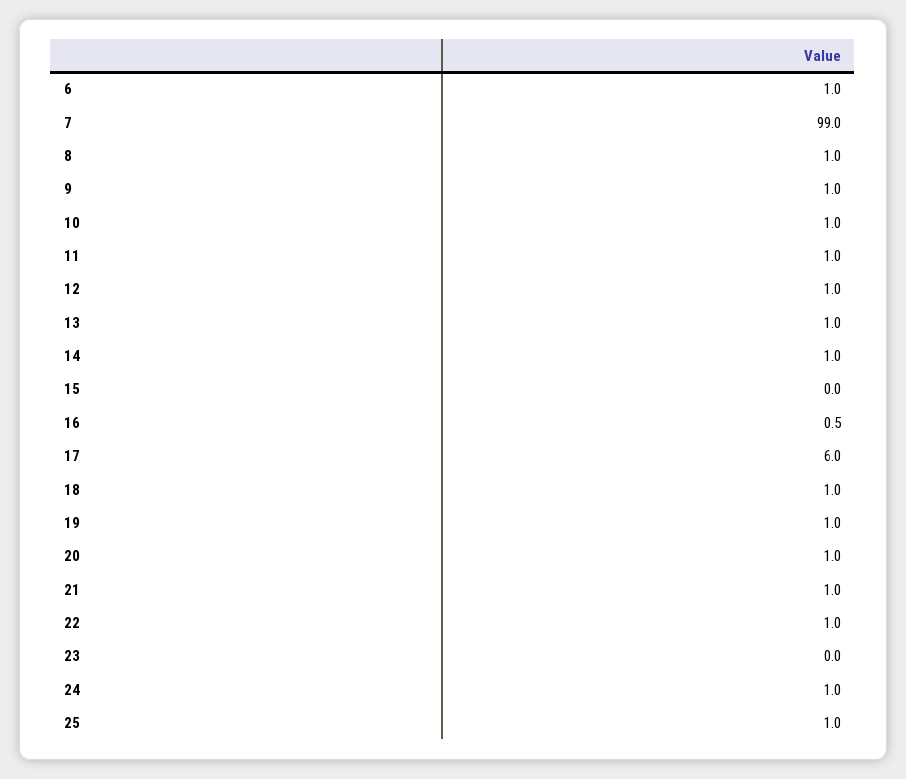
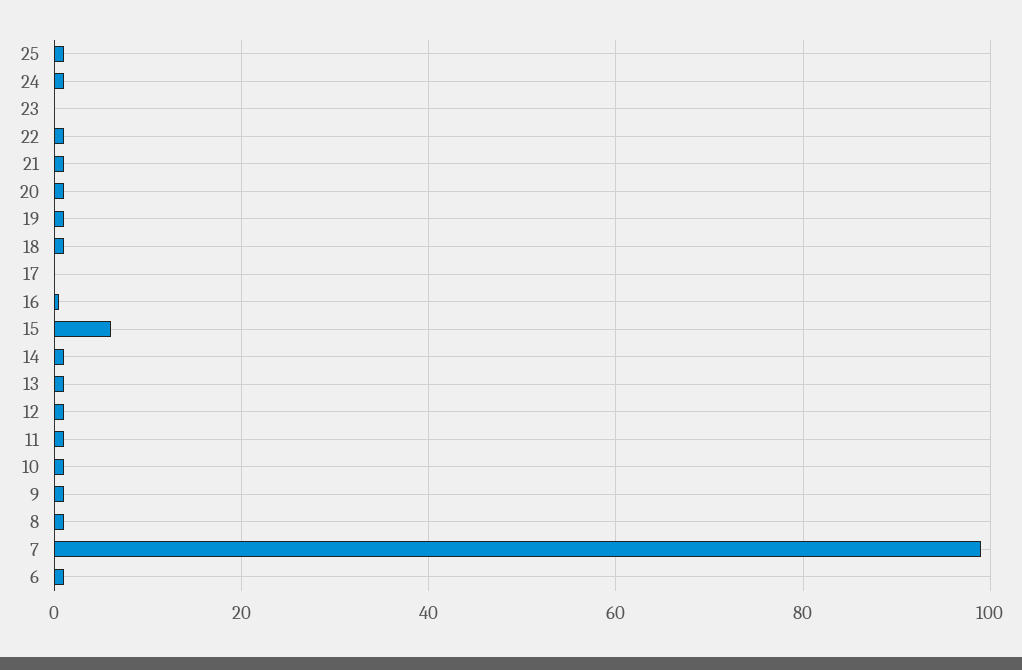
  {
    "6": 1,
    "7": 99,
    "8": 1,
    "9": 1,
    "10": 1,
    "11": 1,
    "12": 1,
    "13": 1,
    "14": 1,
-   "15": 0,
+   "15": 6,
    "16": 0.5,
-   "17": 6,
+   "17": 0,
    "18": 1,
    "19": 1,
    "20": 1,
    "21": 1,
    "22": 1,
    "23": 0,
    "24": 1,
    "25": 1
  }

